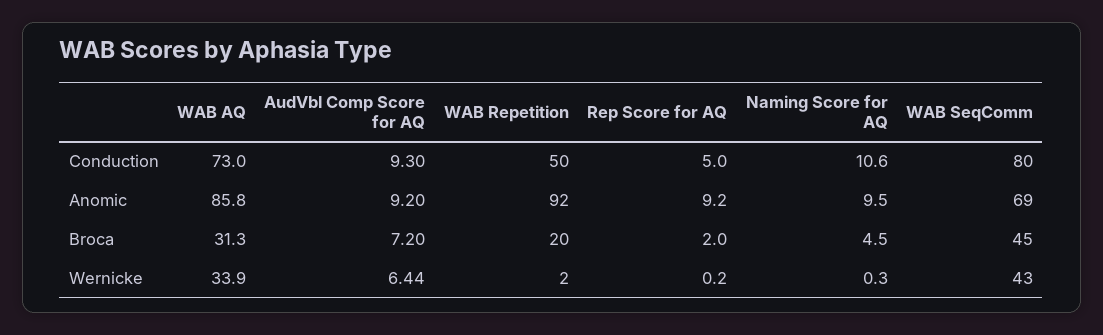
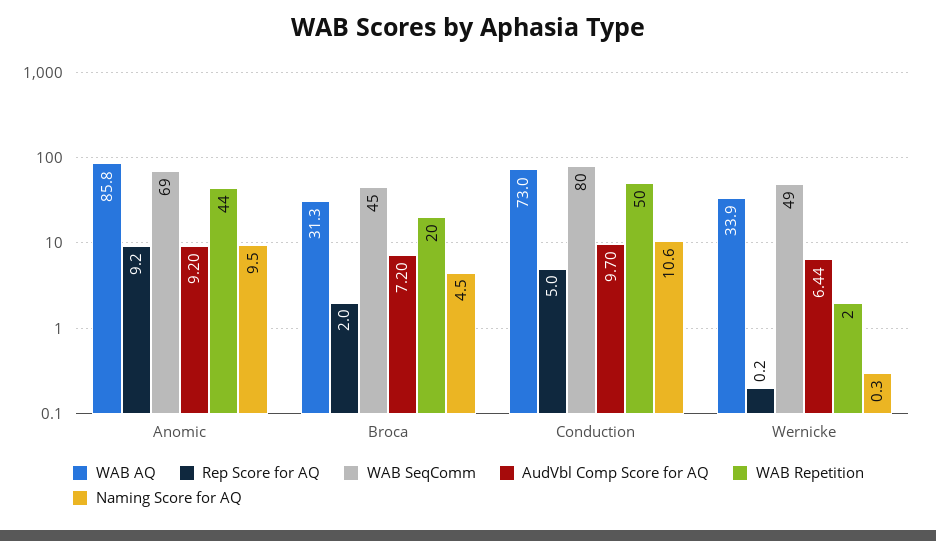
  {
    "WAB AQ": {
      "Conduction": 73,
      "Anomic": 85.8,
      "Broca": 31.3,
      "Wernicke": 33.9
    },
    "AudVbl Comp Score for AQ": {
-     "Conduction": 9.3,
+     "Conduction": 9.7,
      "Anomic": 9.2,
      "Broca": 7.2,
      "Wernicke": 6.44
    },
    "WAB Repetition": {
      "Conduction": 50,
-     "Anomic": 92,
+     "Anomic": 44,
      "Broca": 20,
      "Wernicke": 2
    },
    "Rep Score for AQ": {
      "Conduction": 5,
      "Anomic": 9.2,
      "Broca": 2,
      "Wernicke": 0.2
    },
    "Naming Score for AQ": {
      "Conduction": 10.6,
      "Anomic": 9.5,
      "Broca": 4.5,
      "Wernicke": 0.3
    },
    "WAB SeqComm": {
      "Conduction": 80,
      "Anomic": 69,
      "Broca": 45,
-     "Wernicke": 43
+     "Wernicke": 49
    }
  }

